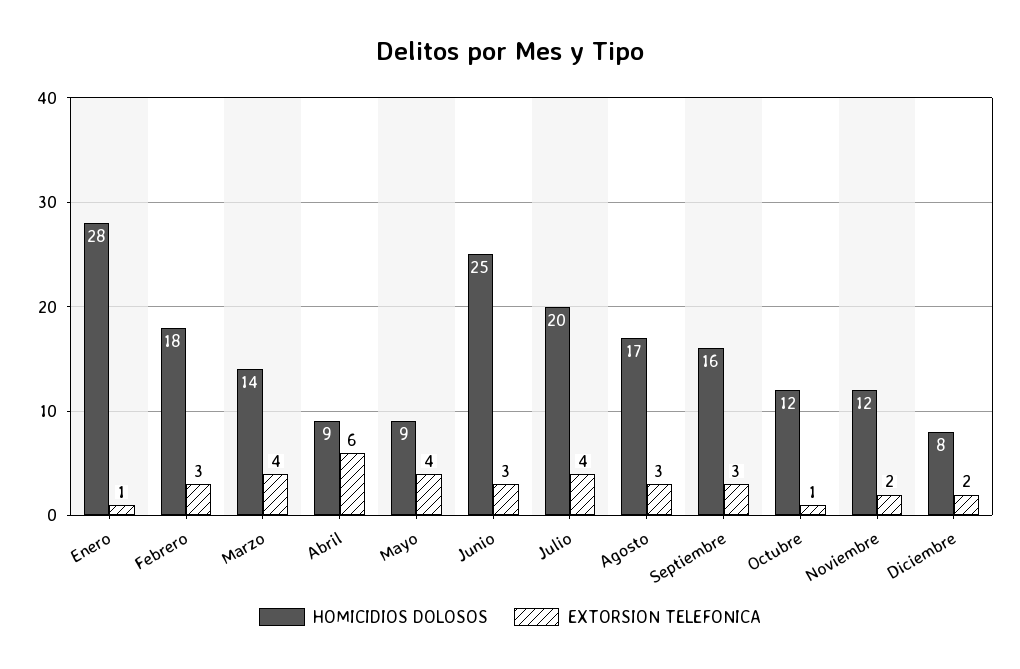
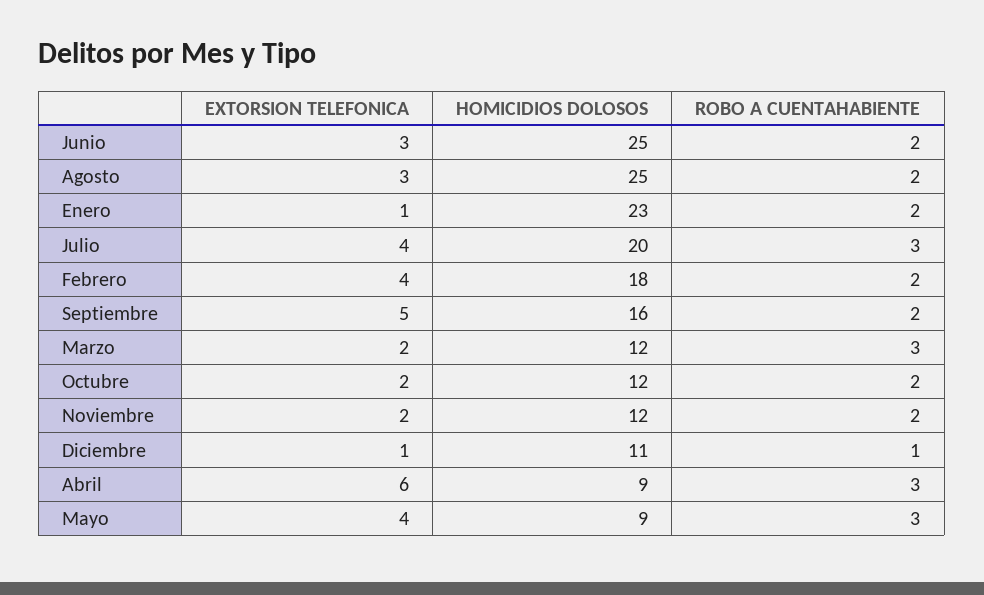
  {
    "HOMICIDIOS DOLOSOS": {
-     "Enero": 28,
+     "Enero": 23,
      "Febrero": 18,
-     "Marzo": 14,
+     "Marzo": 12,
      "Abril": 9,
      "Mayo": 9,
      "Junio": 25,
      "Julio": 20,
-     "Agosto": 17,
+     "Agosto": 25,
      "Septiembre": 16,
      "Octubre": 12,
      "Noviembre": 12,
-     "Diciembre": 8
+     "Diciembre": 11
    },
    "EXTORSION TELEFONICA": {
      "Enero": 1,
-     "Febrero": 3,
+     "Febrero": 4,
-     "Marzo": 4,
+     "Marzo": 2,
      "Abril": 6,
      "Mayo": 4,
      "Junio": 3,
      "Julio": 4,
      "Agosto": 3,
-     "Septiembre": 3,
+     "Septiembre": 5,
-     "Octubre": 1,
+     "Octubre": 2,
      "Noviembre": 2,
-     "Diciembre": 2
+     "Diciembre": 1
-   }
+   },
+   "ROBO A CUENTAHABIENTE": {
+     "Junio": 2,
+     "Agosto": 2,
+     "Enero": 2,
+     "Julio": 3,
+     "Febrero": 2,
+     "Septiembre": 2,
+     "Marzo": 3,
+     "Octubre": 2,
+     "Noviembre": 2,
+     "Diciembre": 1,
+     "Abril": 3,
+     "Mayo": 3
+   }
  }

